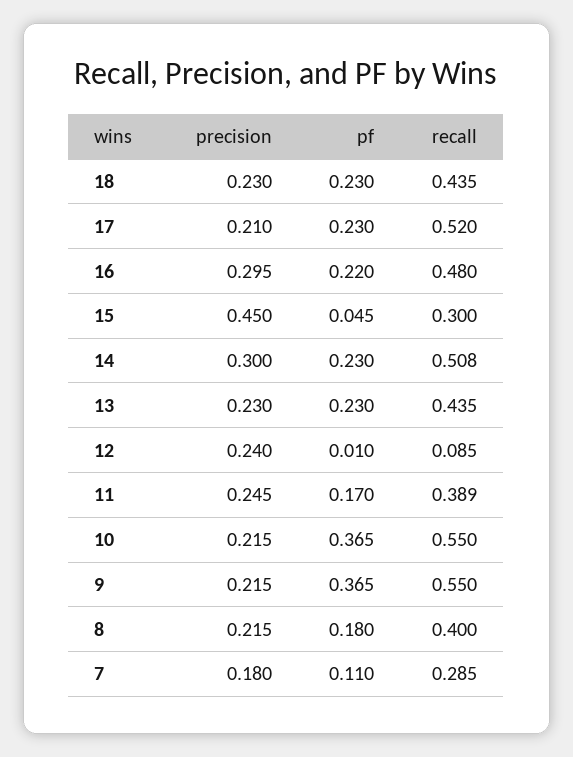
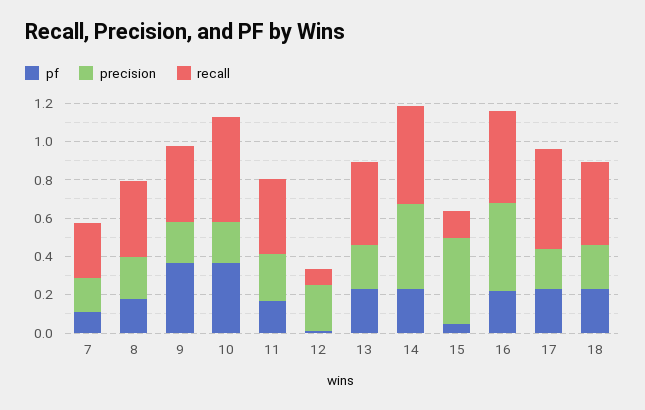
  {
    "precision": {
      "18": 0.23,
      "17": 0.21,
-     "16": 0.295,
+     "16": 0.45,
      "15": 0.45,
-     "14": 0.3,
+     "14": 0.45,
      "13": 0.23,
      "12": 0.24,
      "11": 0.245,
      "10": 0.215,
      "9": 0.215,
      "8": 0.215,
      "7": 0.18
    },
    "pf": {
      "18": 0.23,
      "17": 0.23,
      "16": 0.22,
      "15": 0.045,
      "14": 0.23,
      "13": 0.23,
      "12": 0.01,
      "11": 0.17,
      "10": 0.365,
      "9": 0.365,
      "8": 0.18,
      "7": 0.11
    },
    "recall": {
      "18": 0.435,
      "17": 0.52,
      "16": 0.48,
-     "15": 0.3,
+     "15": 0.15,
      "14": 0.508,
      "13": 0.435,
      "12": 0.085,
      "11": 0.389,
      "10": 0.55,
-     "9": 0.55,
+     "9": 0.4,
      "8": 0.4,
      "7": 0.285
    }
  }

